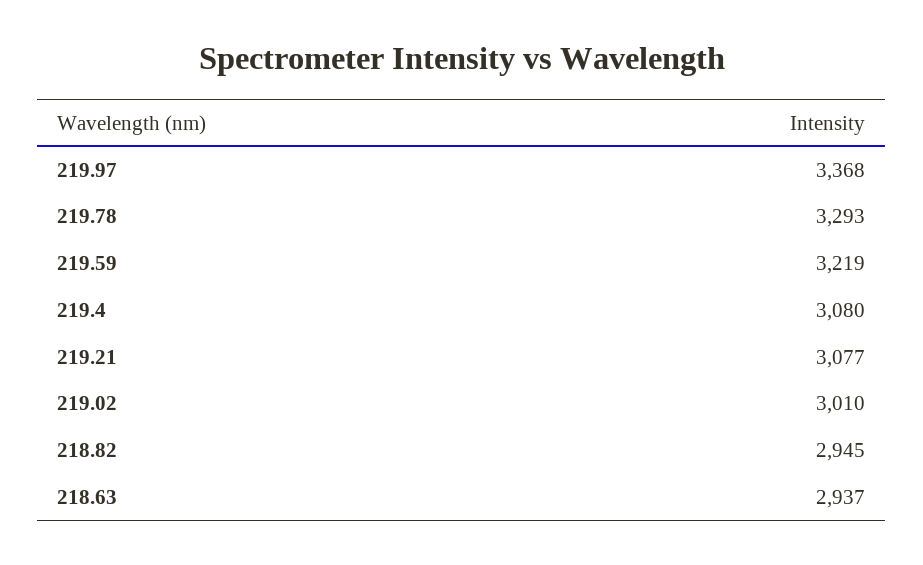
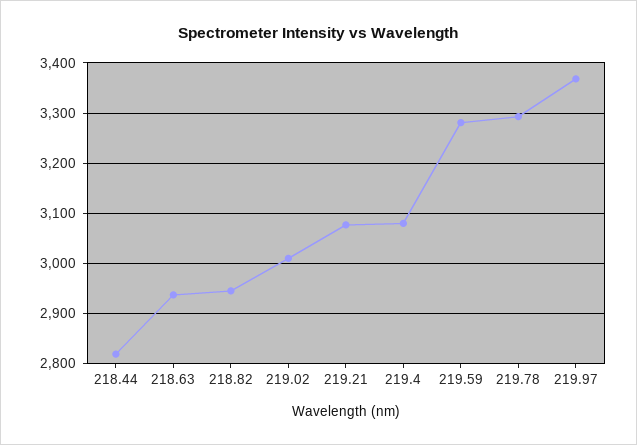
  {
    "219.97": 3368,
    "219.78": 3293,
-   "219.59": 3219,
+   "219.59": 3280,
    "219.4": 3080,
    "219.21": 3077,
    "219.02": 3010,
    "218.82": 2945,
-   "218.63": 2937
+   "218.63": 2937,
+   "218.44": 2820
  }

